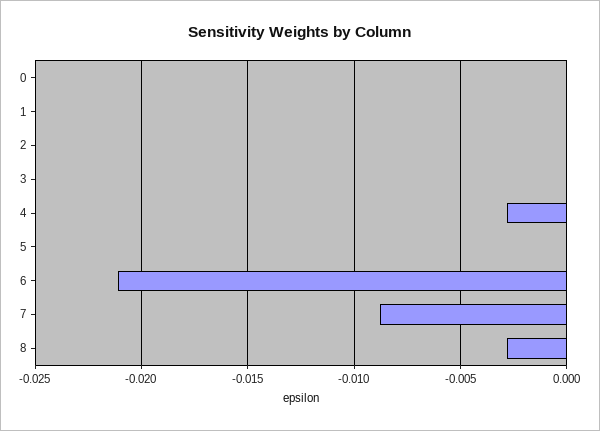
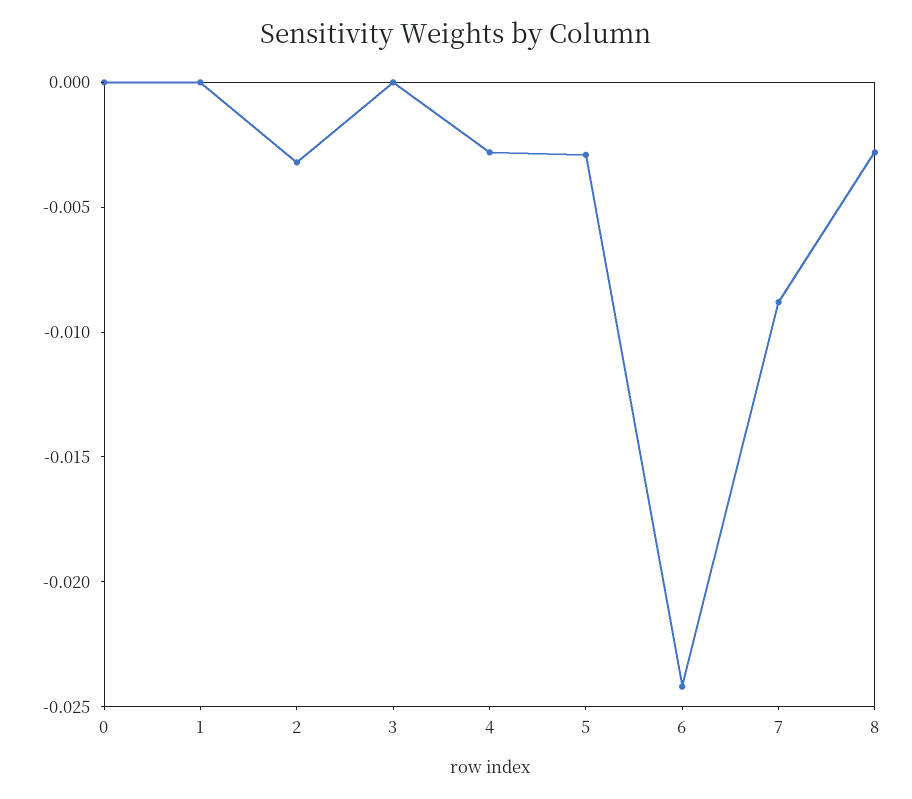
  {
    "0": 0,
    "1": 0,
-   "2": 0,
+   "2": -0.003,
    "3": 0,
    "4": -0.003,
-   "5": 0,
+   "5": -0.003,
-   "6": -0.021,
+   "6": -0.024,
    "7": -0.009,
    "8": -0.003
  }

